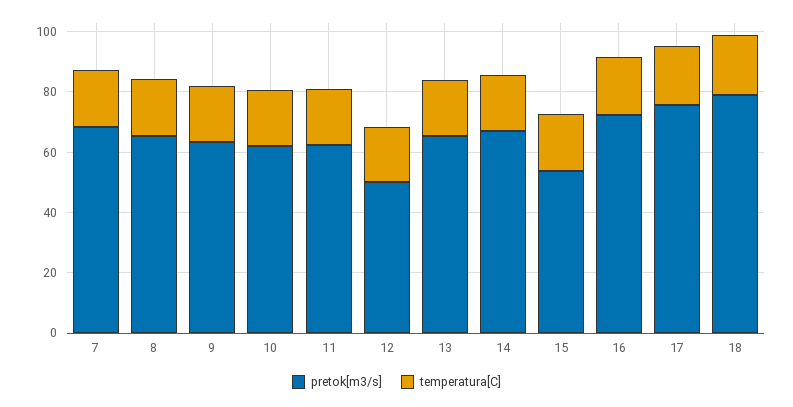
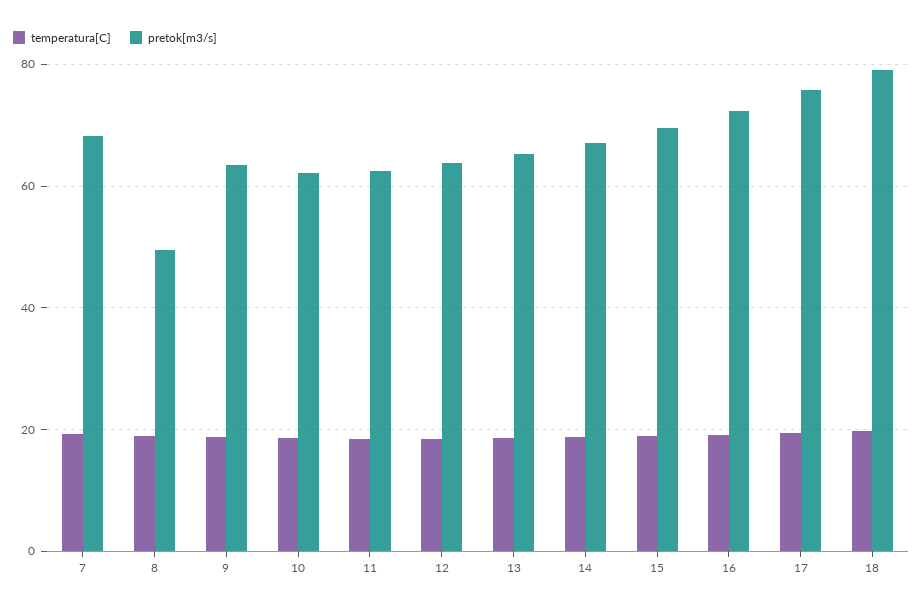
  {
    "pretok[m3/s]": {
      "7": 68,
-     "8": 65,
+     "8": 50,
      "9": 64,
      "10": 62,
      "11": 62,
-     "12": 50,
+     "12": 64,
      "13": 66,
      "14": 68,
-     "15": 55,
+     "15": 70,
      "16": 72,
      "17": 76,
      "18": 80
    },
    "temperatura[C]": {
      "7": 20,
      "8": 18,
      "9": 18,
      "10": 18,
      "11": 18,
      "12": 18,
      "13": 18,
      "14": 18,
      "15": 18,
      "16": 20,
      "17": 20,
      "18": 20
    }
  }

